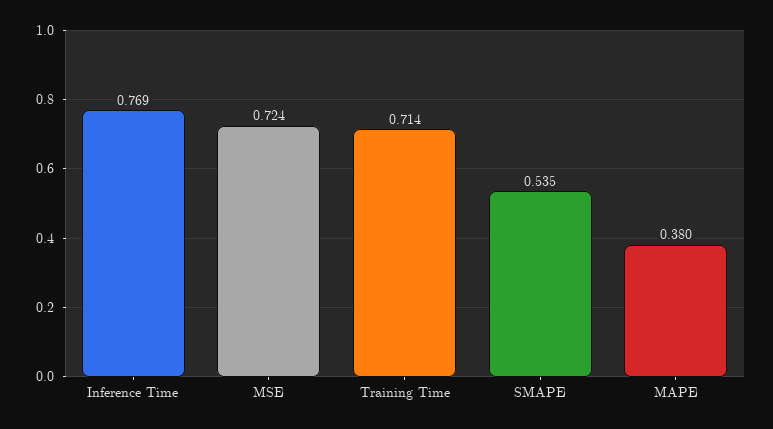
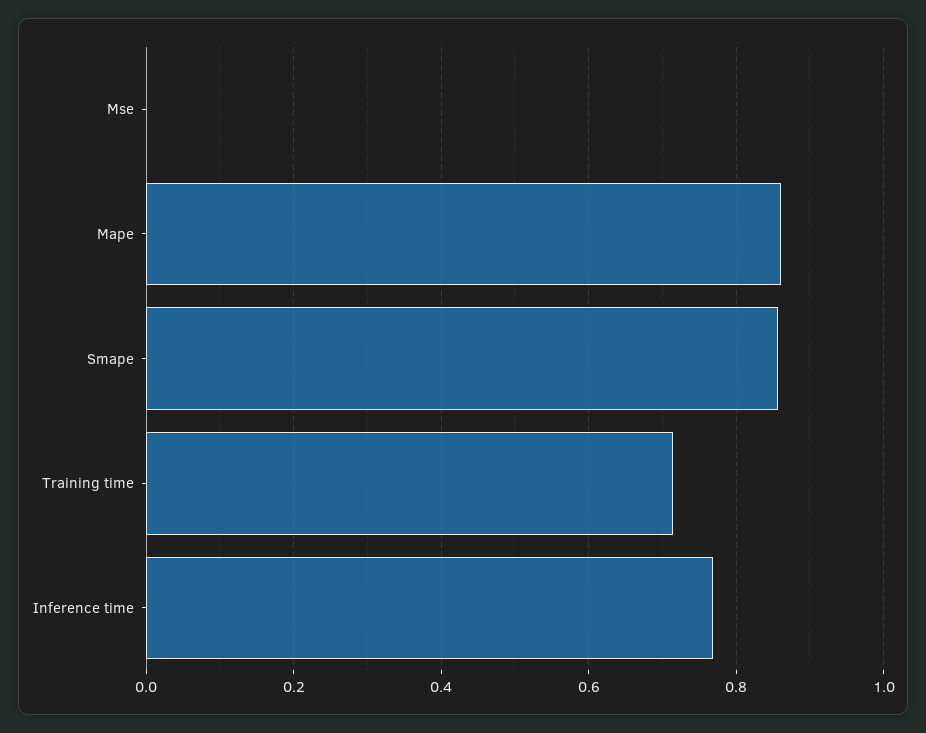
  {
    "Inference Time": 0.769,
-   "MSE": 0.724,
+   "MSE": 0,
    "Training Time": 0.714,
-   "SMAPE": 0.535,
+   "SMAPE": 0.86,
-   "MAPE": 0.38
+   "MAPE": 0.86
  }

